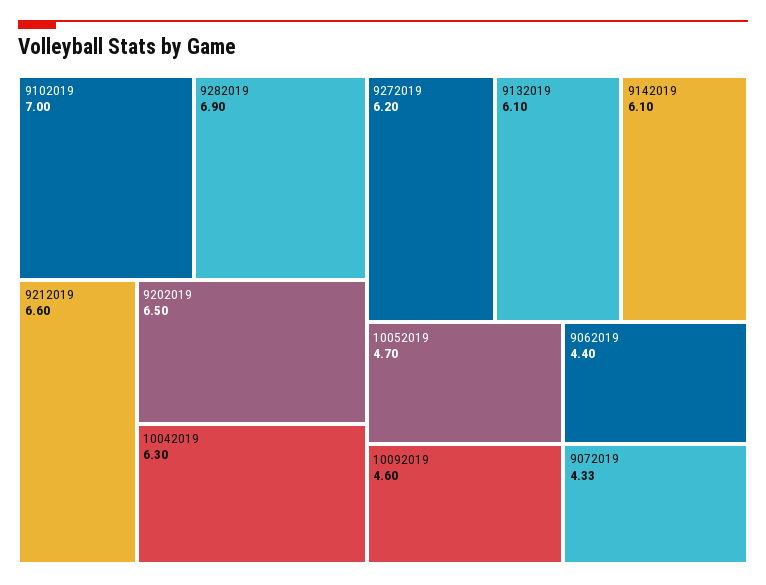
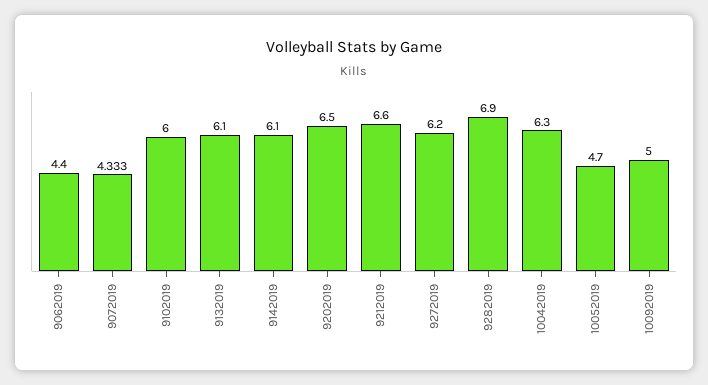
  {
-   "9102019": 7,
+   "9102019": 6,
    "9282019": 6.9,
    "9212019": 6.6,
    "9202019": 6.5,
    "10042019": 6.3,
    "9272019": 6.2,
    "9132019": 6.1,
    "9142019": 6.1,
    "10052019": 4.7,
-   "10092019": 4.6,
+   "10092019": 5,
    "9062019": 4.4,
    "9072019": 4.333
  }

